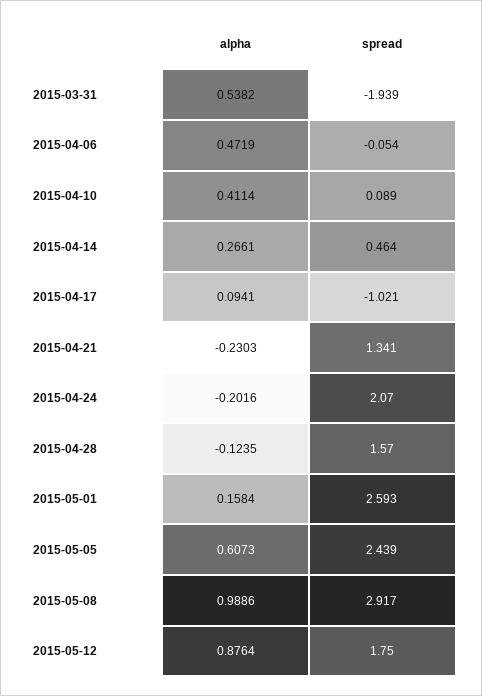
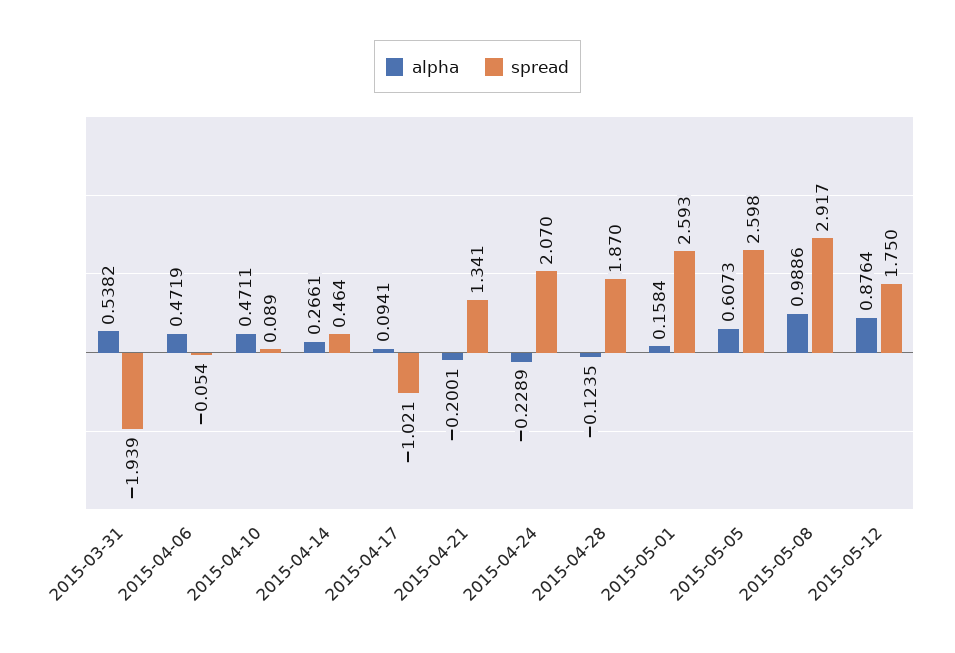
  {
    "alpha": {
      "2015-03-31": 0.5382,
      "2015-04-06": 0.4719,
-     "2015-04-10": 0.4114,
+     "2015-04-10": 0.4711,
      "2015-04-14": 0.2661,
      "2015-04-17": 0.0941,
-     "2015-04-21": -0.2303,
+     "2015-04-21": -0.2001,
-     "2015-04-24": -0.2016,
+     "2015-04-24": -0.2289,
      "2015-04-28": -0.1235,
      "2015-05-01": 0.1584,
      "2015-05-05": 0.6073,
      "2015-05-08": 0.9886,
      "2015-05-12": 0.8764
    },
    "spread": {
      "2015-03-31": -1.939,
      "2015-04-06": -0.054,
      "2015-04-10": 0.089,
      "2015-04-14": 0.464,
      "2015-04-17": -1.021,
      "2015-04-21": 1.341,
      "2015-04-24": 2.07,
-     "2015-04-28": 1.57,
+     "2015-04-28": 1.87,
      "2015-05-01": 2.593,
-     "2015-05-05": 2.439,
+     "2015-05-05": 2.598,
      "2015-05-08": 2.917,
      "2015-05-12": 1.75
    }
  }

